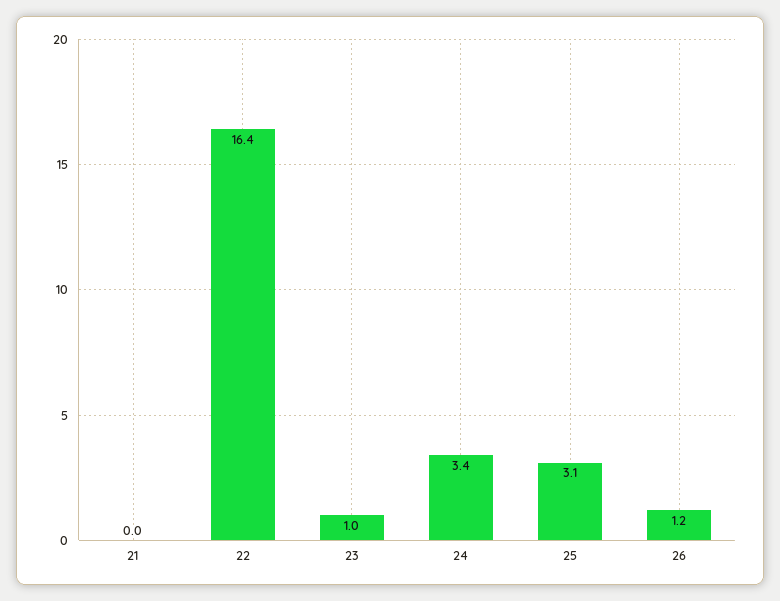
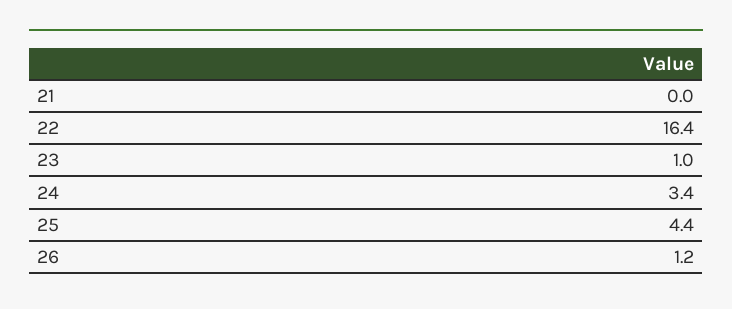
  {
    "21": 0,
    "22": 16.4,
    "23": 1,
    "24": 3.4,
-   "25": 3.1,
+   "25": 4.4,
    "26": 1.2
  }

